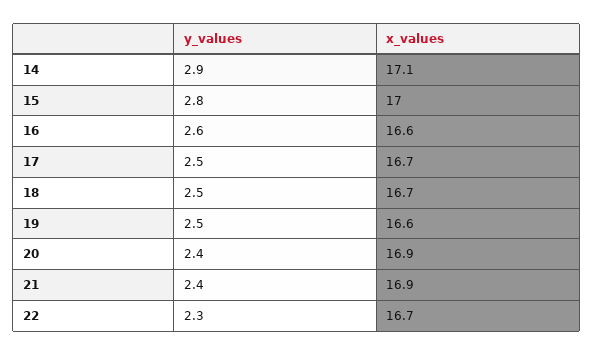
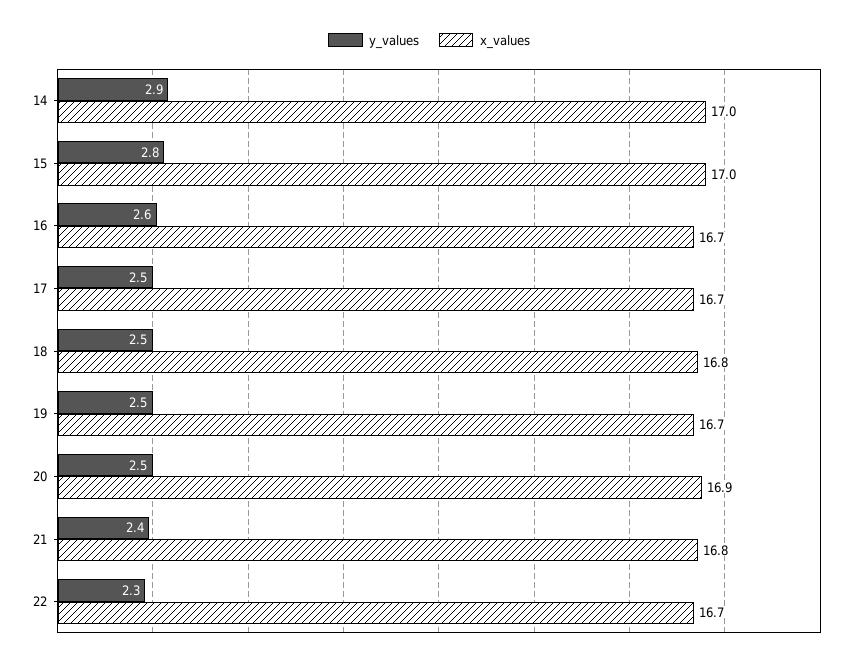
  {
    "y_values": {
      "14": 2.9,
      "15": 2.8,
      "16": 2.6,
      "17": 2.5,
      "18": 2.5,
      "19": 2.5,
-     "20": 2.4,
+     "20": 2.5,
      "21": 2.4,
      "22": 2.3
    },
    "x_values": {
-     "14": 17.1,
+     "14": 17,
      "15": 17,
-     "16": 16.6,
+     "16": 16.7,
      "17": 16.7,
-     "18": 16.7,
+     "18": 16.8,
-     "19": 16.6,
+     "19": 16.7,
      "20": 16.9,
-     "21": 16.9,
+     "21": 16.8,
      "22": 16.7
    }
  }

